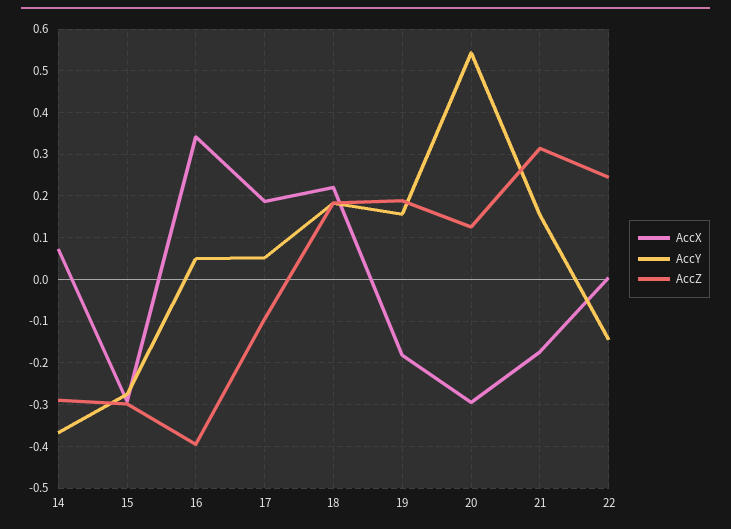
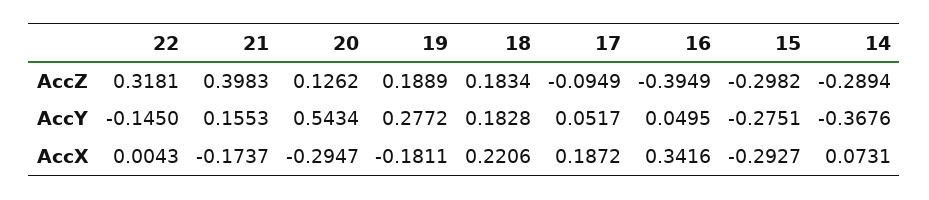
  {
    "AccX": {
      "14": 0.0731,
      "15": -0.2927,
      "16": 0.3416,
      "17": 0.1872,
      "18": 0.2206,
      "19": -0.1811,
      "20": -0.2947,
      "21": -0.1737,
      "22": 0.0043
    },
    "AccY": {
      "14": -0.3676,
      "15": -0.2751,
      "16": 0.0495,
      "17": 0.0517,
      "18": 0.1828,
-     "19": 0.16,
+     "19": 0.2772,
      "20": 0.5434,
      "21": 0.1553,
      "22": -0.145
    },
    "AccZ": {
      "14": -0.2894,
      "15": -0.2982,
      "16": -0.3949,
      "17": -0.0949,
      "18": 0.1834,
      "19": 0.1889,
      "20": 0.1262,
-     "21": 0.32,
+     "21": 0.3983,
-     "22": 0.24
+     "22": 0.3181
    }
  }

